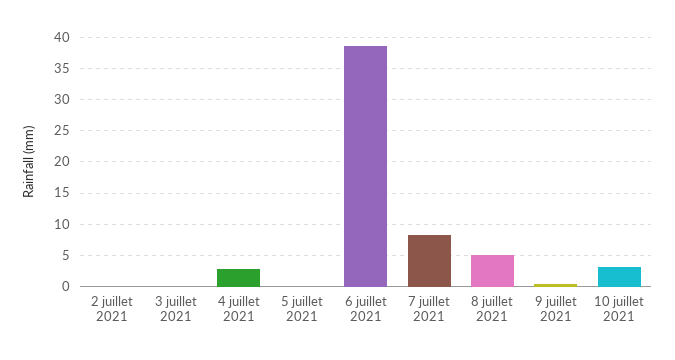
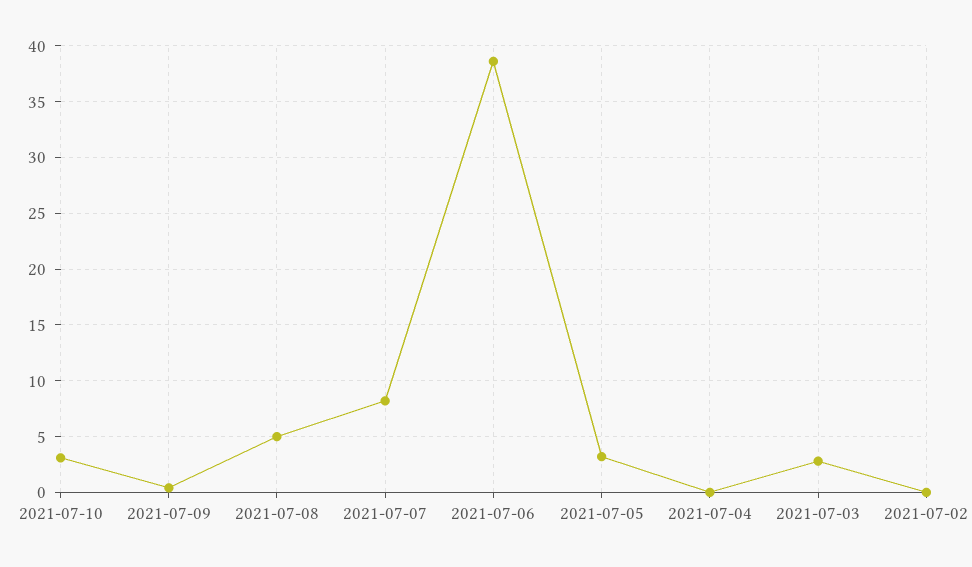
  {
    "2 juillet 2021": 0,
-   "3 juillet 2021": 0,
+   "3 juillet 2021": 3,
-   "4 juillet 2021": 3,
+   "4 juillet 2021": 0,
-   "5 juillet 2021": 0,
+   "5 juillet 2021": 3,
    "6 juillet 2021": 39,
    "7 juillet 2021": 8,
    "8 juillet 2021": 5,
    "9 juillet 2021": 0,
    "10 juillet 2021": 3
  }

